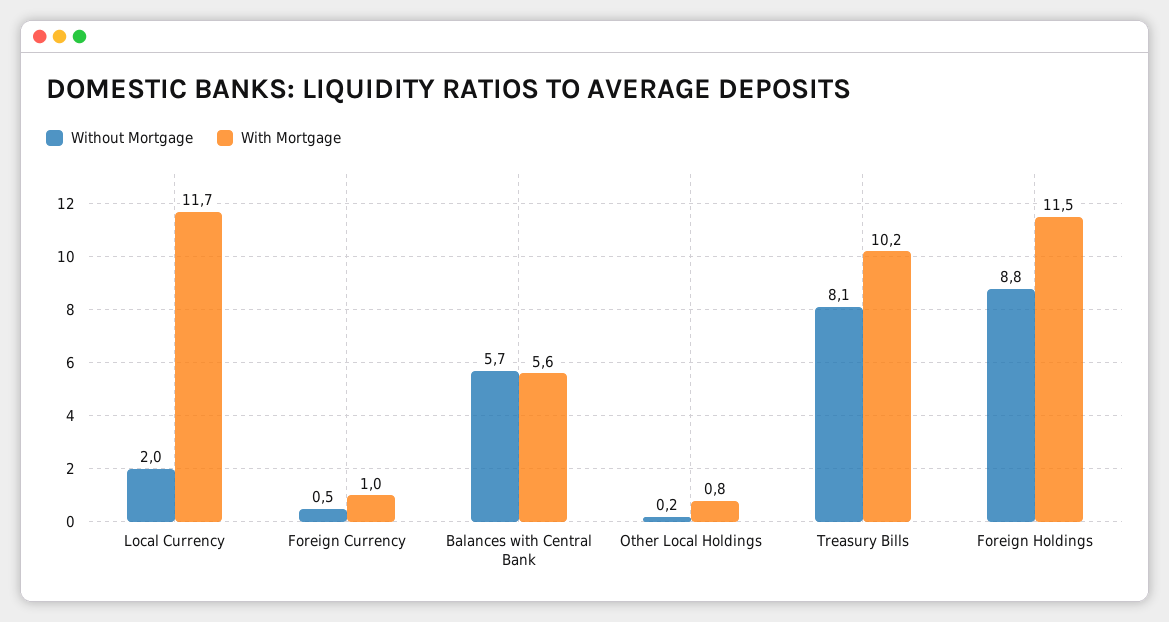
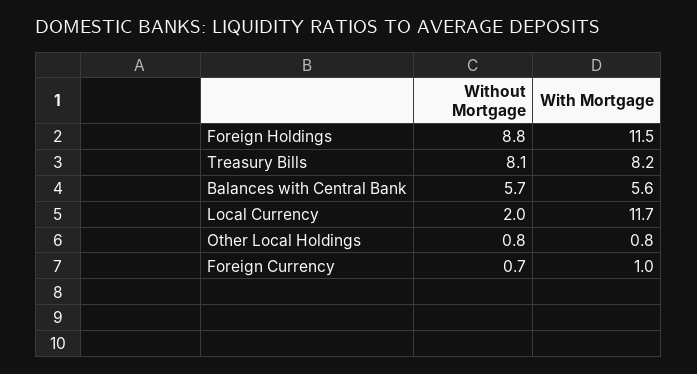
  {
    "Without Mortgage": {
      "Local Currency": 2,
-     "Foreign Currency": 0.5,
+     "Foreign Currency": 0.7,
      "Balances with Central Bank": 5.7,
-     "Other Local Holdings": 0.2,
+     "Other Local Holdings": 0.8,
      "Treasury Bills": 8.1,
      "Foreign Holdings": 8.8
    },
    "With Mortgage": {
      "Local Currency": 11.7,
      "Foreign Currency": 1,
      "Balances with Central Bank": 5.6,
      "Other Local Holdings": 0.8,
-     "Treasury Bills": 10.2,
+     "Treasury Bills": 8.2,
      "Foreign Holdings": 11.5
    }
  }

